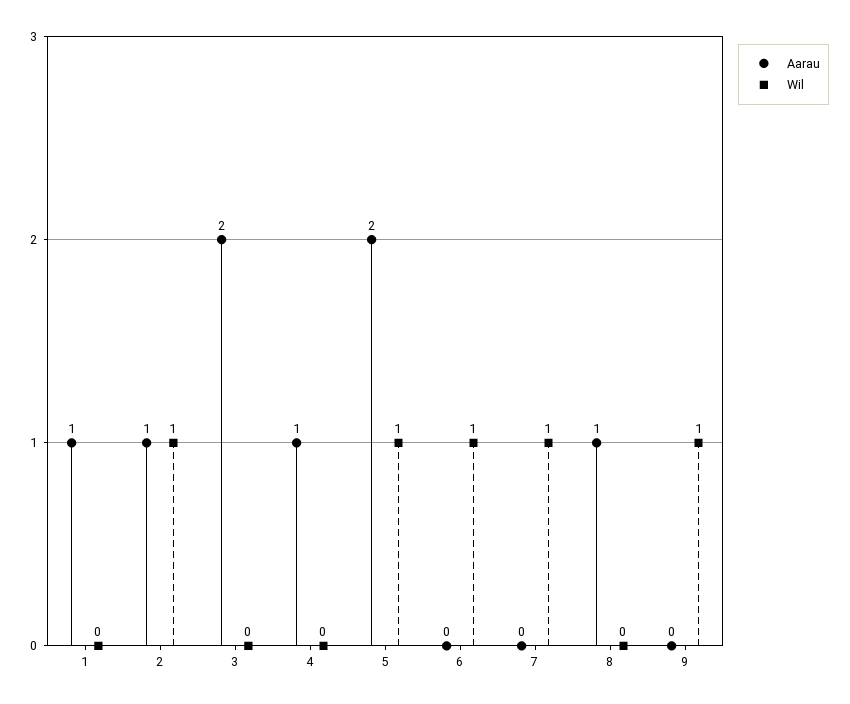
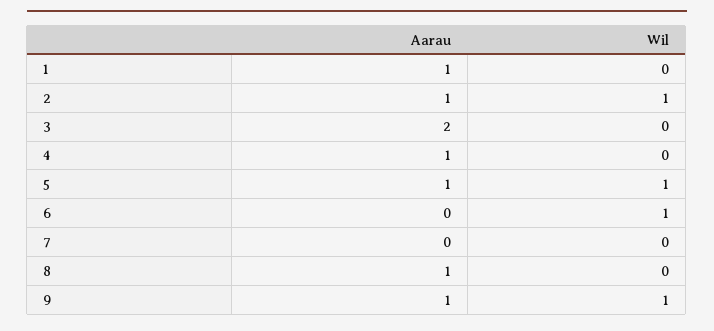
  {
    "Aarau": {
      "1": 1,
      "2": 1,
      "3": 2,
      "4": 1,
-     "5": 2,
+     "5": 1,
      "6": 0,
      "7": 0,
      "8": 1,
-     "9": 0
+     "9": 1
    },
    "Wil": {
      "1": 0,
      "2": 1,
      "3": 0,
      "4": 0,
      "5": 1,
      "6": 1,
-     "7": 1,
+     "7": 0,
      "8": 0,
      "9": 1
    }
  }

